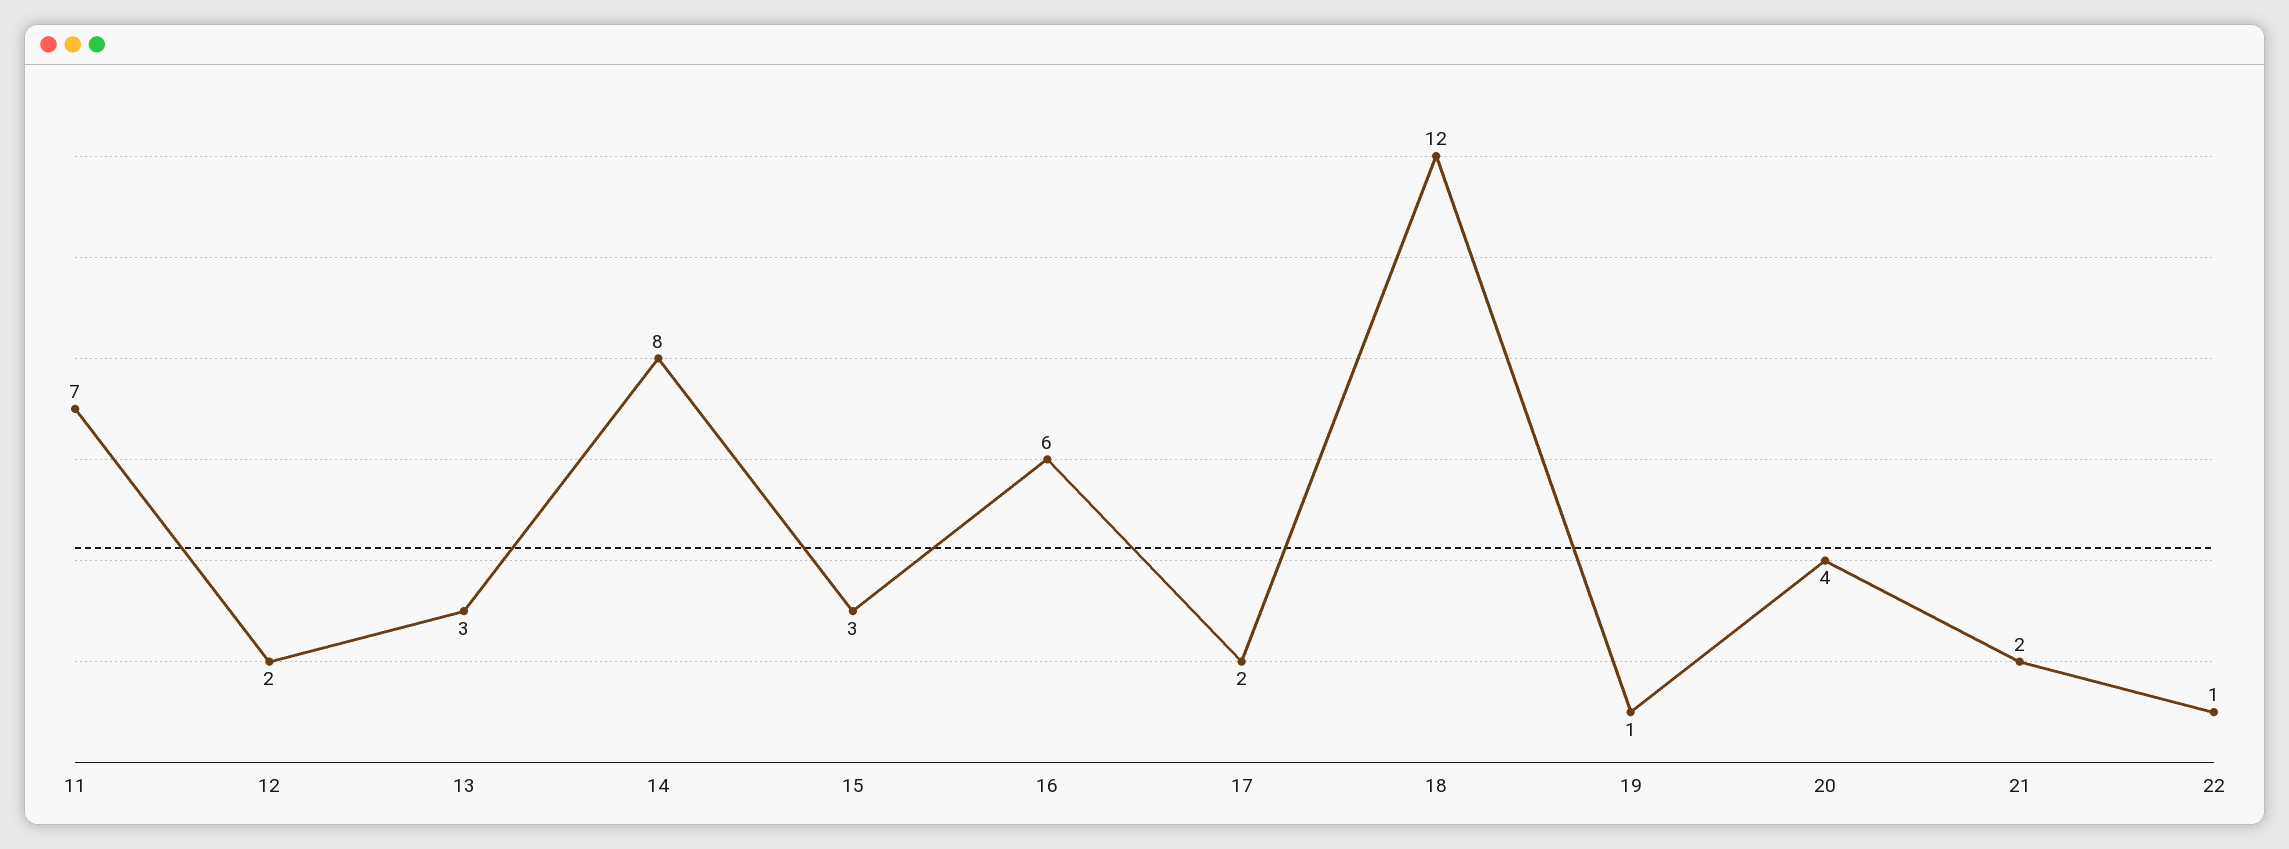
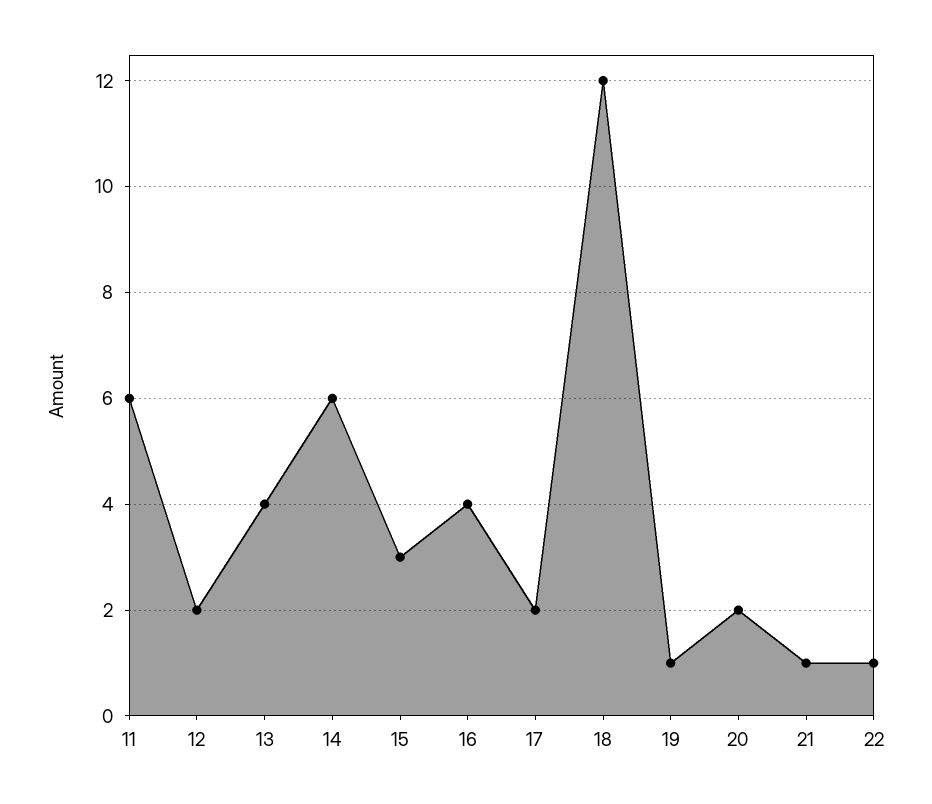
  {
-   "11": 7,
+   "11": 6,
    "12": 2,
-   "13": 3,
+   "13": 4,
-   "14": 8,
+   "14": 6,
    "15": 3,
-   "16": 6,
+   "16": 4,
    "17": 2,
    "18": 12,
    "19": 1,
-   "20": 4,
+   "20": 2,
-   "21": 2,
+   "21": 1,
    "22": 1
  }

